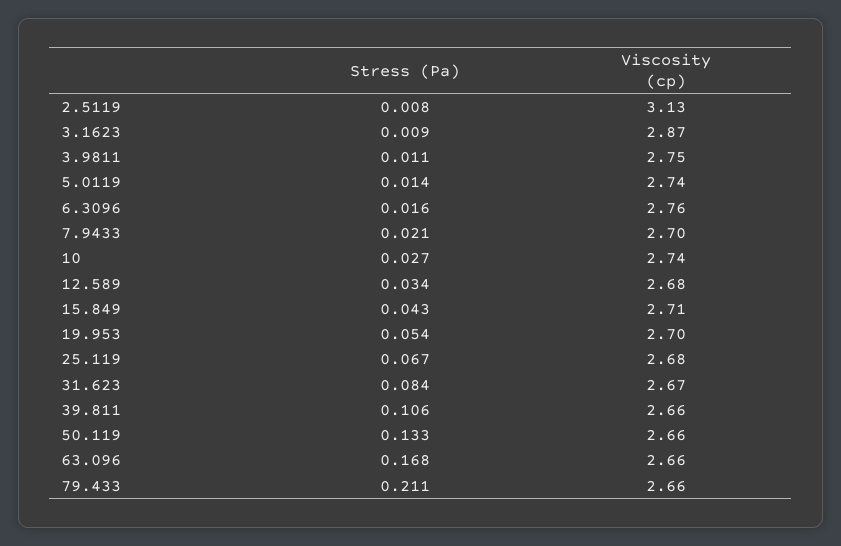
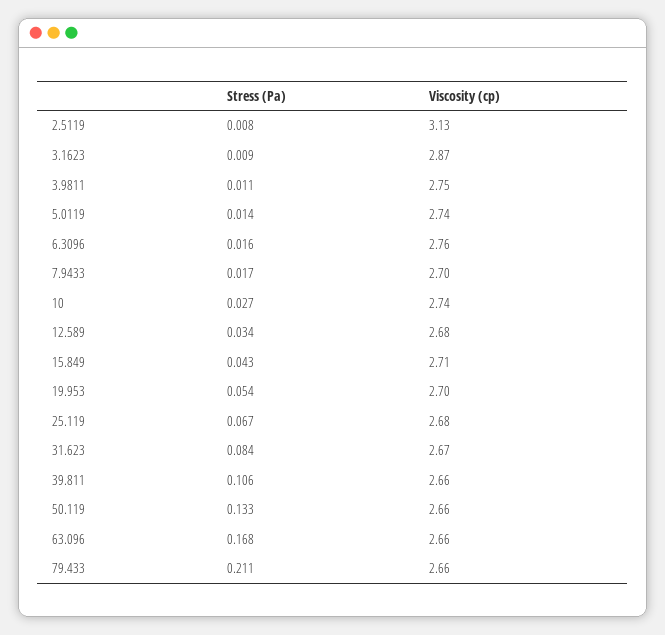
  {
    "Stress (Pa)": {
      "2.5119": 0.008,
      "3.1623": 0.009,
      "3.9811": 0.011,
      "5.0119": 0.014,
      "6.3096": 0.016,
-     "7.9433": 0.021,
+     "7.9433": 0.017,
      "10": 0.027,
      "12.589": 0.034,
      "15.849": 0.043,
      "19.953": 0.054,
      "25.119": 0.067,
      "31.623": 0.084,
      "39.811": 0.106,
      "50.119": 0.133,
      "63.096": 0.168,
      "79.433": 0.211
    },
    "Viscosity (cp)": {
      "2.5119": 3.13,
      "3.1623": 2.87,
      "3.9811": 2.75,
      "5.0119": 2.74,
      "6.3096": 2.76,
      "7.9433": 2.7,
      "10": 2.74,
      "12.589": 2.68,
      "15.849": 2.71,
      "19.953": 2.7,
      "25.119": 2.68,
      "31.623": 2.67,
      "39.811": 2.66,
      "50.119": 2.66,
      "63.096": 2.66,
      "79.433": 2.66
    }
  }

